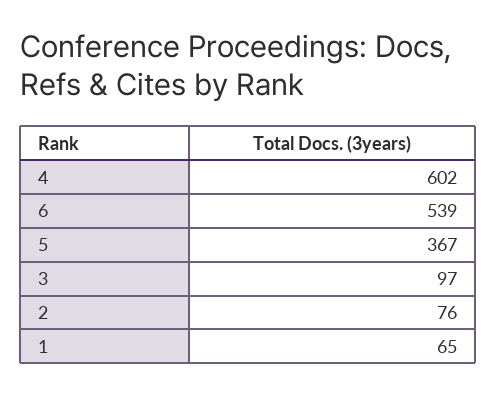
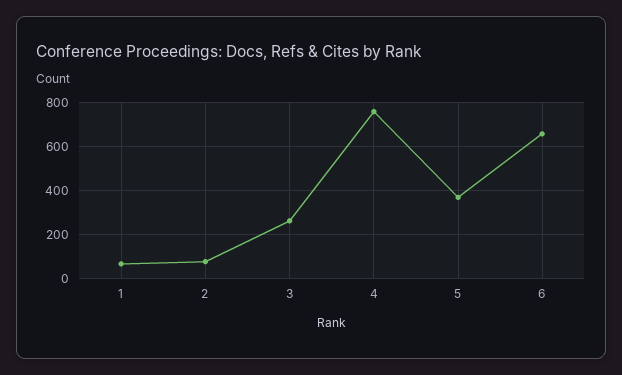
  {
-   "4": 602,
+   "4": 750,
-   "6": 539,
+   "6": 650,
    "5": 367,
-   "3": 97,
+   "3": 250,
    "2": 76,
    "1": 65
  }

